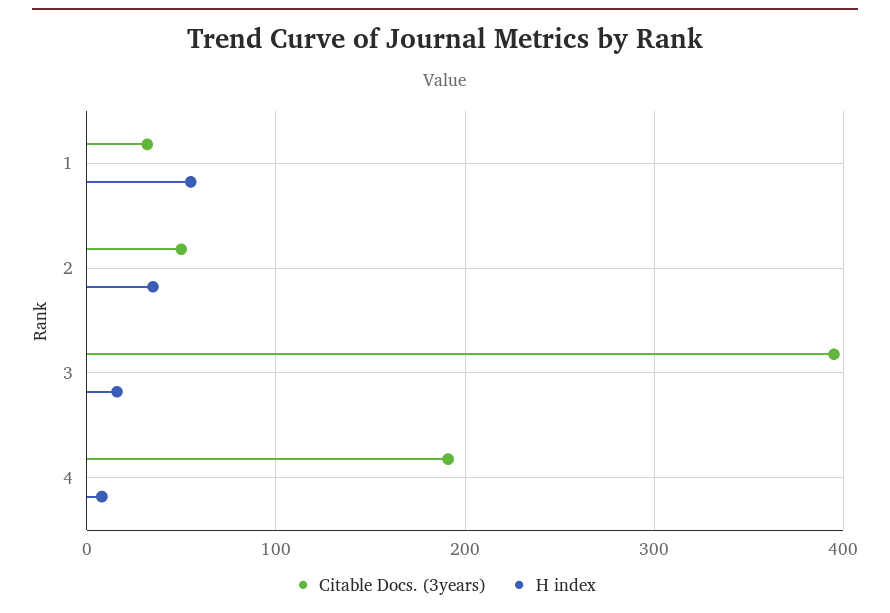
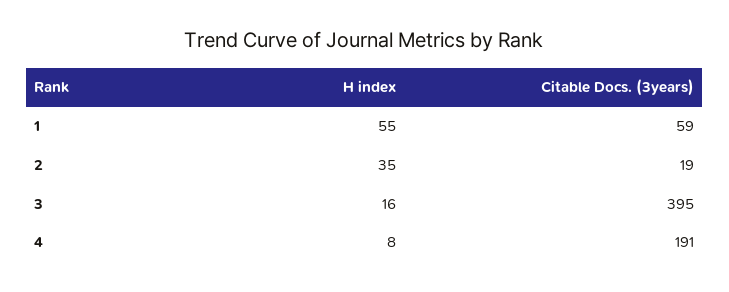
  {
    "Citable Docs. (3years)": {
-     "1": 30,
+     "1": 59,
-     "2": 50,
+     "2": 19,
      "3": 395,
      "4": 191
    },
    "H index": {
      "1": 55,
      "2": 35,
      "3": 16,
      "4": 8
    }
  }

